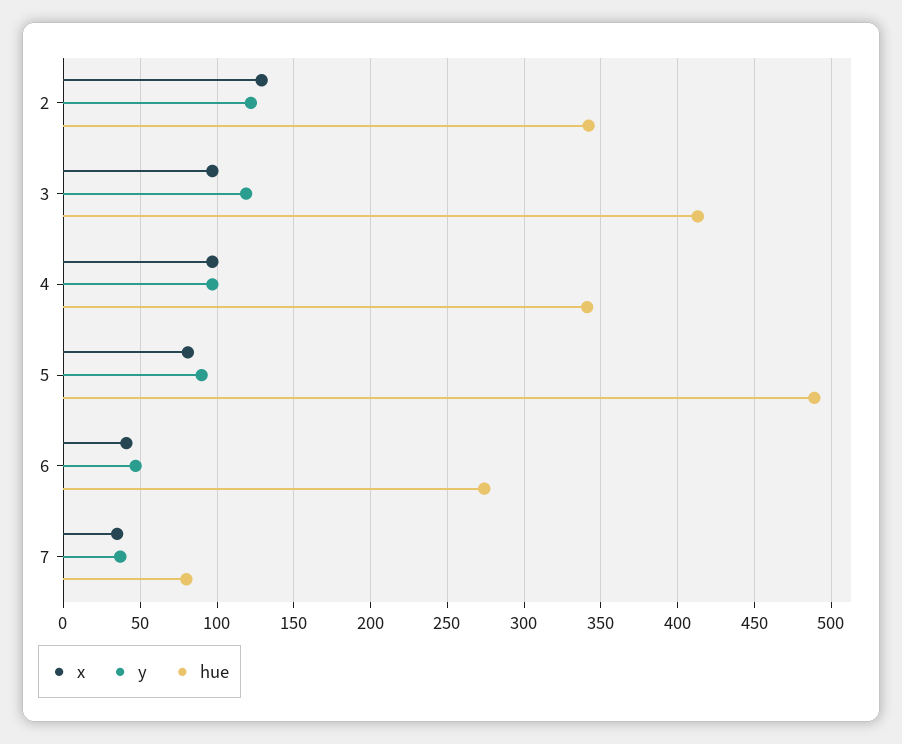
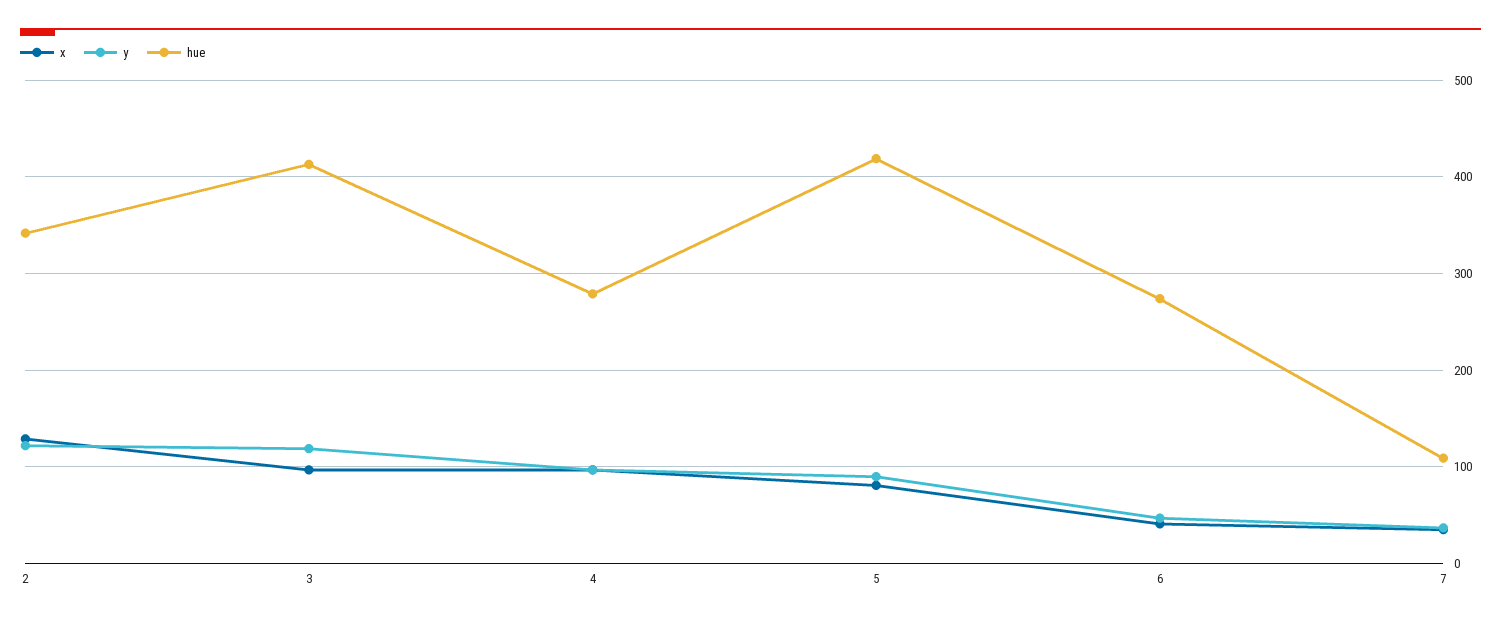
  {
    "x": {
      "2": 130,
      "3": 95,
      "4": 95,
      "5": 80,
      "6": 40,
      "7": 35
    },
    "y": {
      "2": 120,
      "3": 120,
      "4": 95,
      "5": 90,
      "6": 45,
      "7": 35
    },
    "hue": {
      "2": 340,
      "3": 415,
-     "4": 340,
+     "4": 280,
-     "5": 490,
+     "5": 420,
      "6": 275,
-     "7": 80
+     "7": 110
    }
  }

